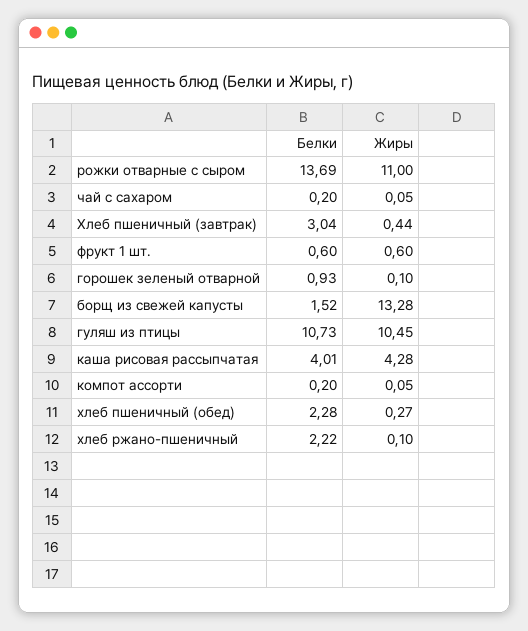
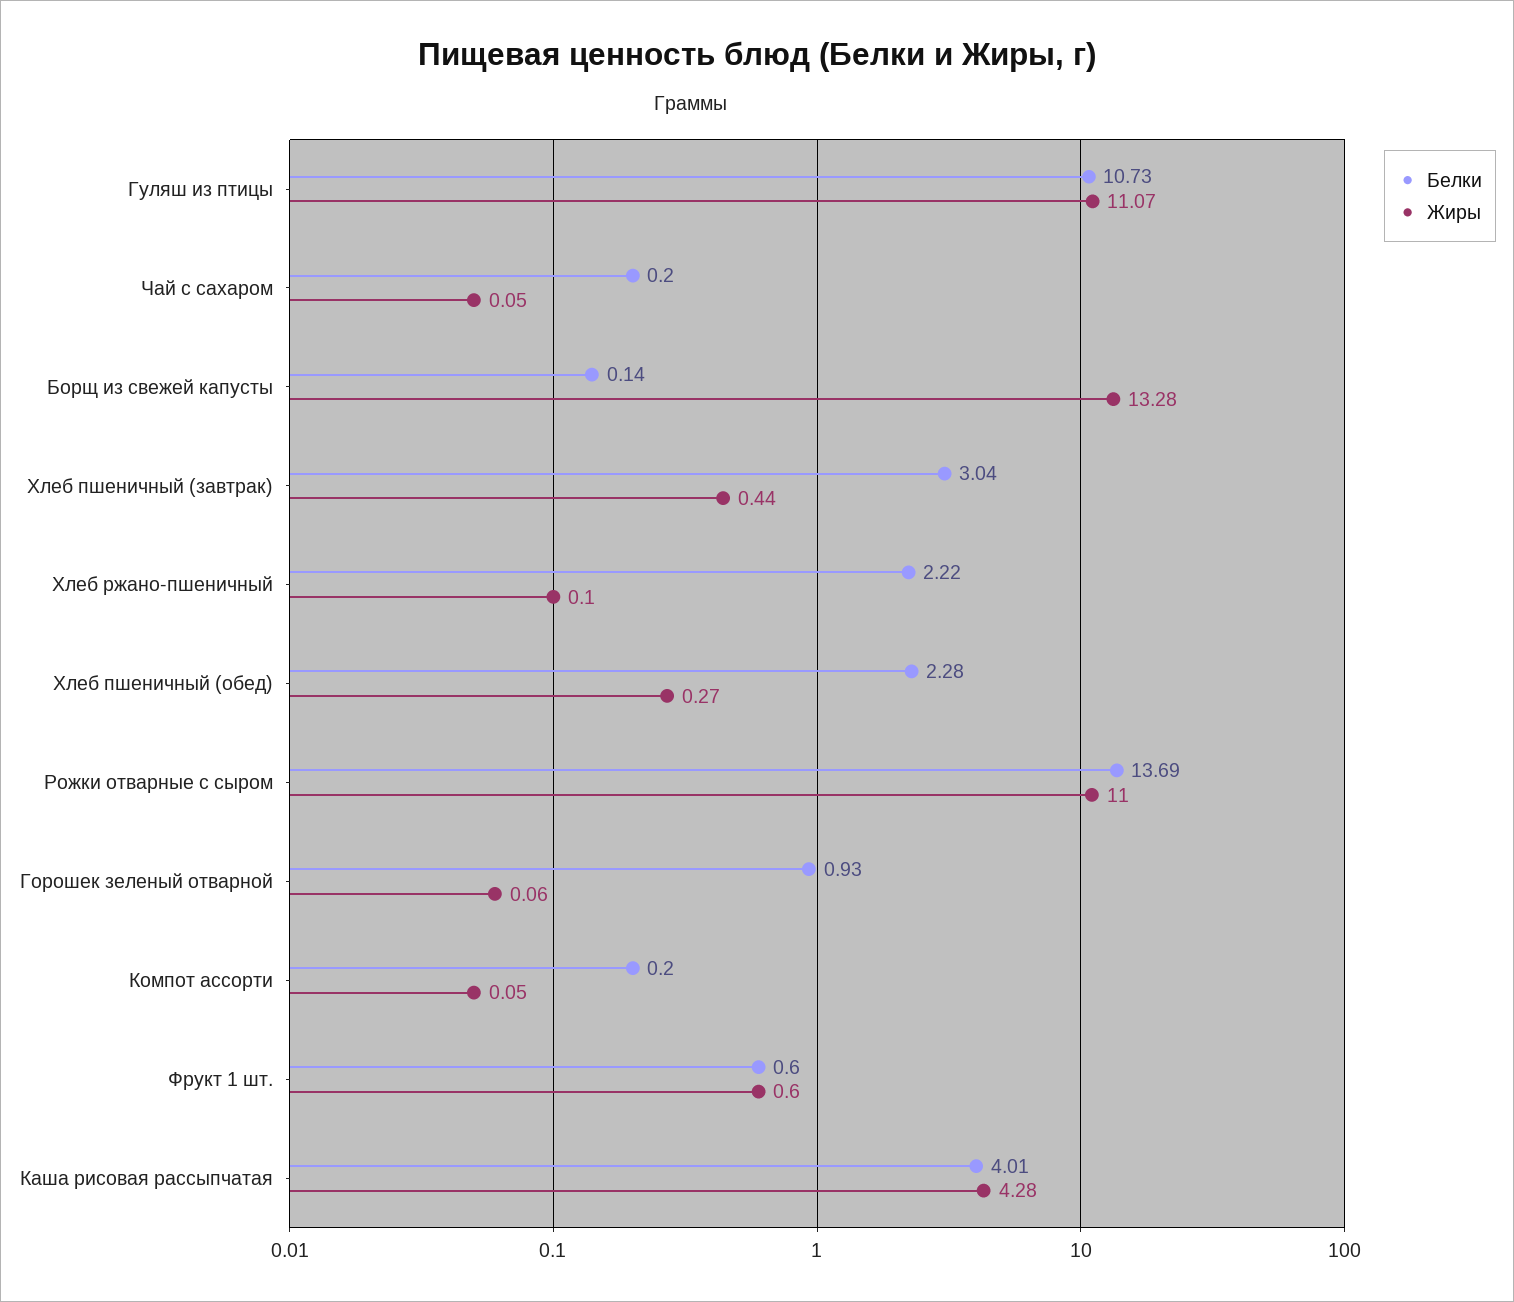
  {
    "Белки": {
      "рожки отварные с сыром": 13.69,
      "чай с сахаром": 0.2,
      "Хлеб пшеничный (завтрак)": 3.04,
      "фрукт 1 шт.": 0.6,
      "горошек зеленый отварной": 0.93,
-     "борщ из свежей капусты": 1.52,
+     "борщ из свежей капусты": 0.14,
      "гуляш из птицы": 10.73,
      "каша рисовая рассыпчатая": 4.01,
      "компот ассорти": 0.2,
      "хлеб пшеничный (обед)": 2.28,
      "хлеб ржано-пшеничный": 2.22
    },
    "Жиры": {
      "рожки отварные с сыром": 11,
      "чай с сахаром": 0.05,
      "Хлеб пшеничный (завтрак)": 0.44,
      "фрукт 1 шт.": 0.6,
-     "горошек зеленый отварной": 0.1,
+     "горошек зеленый отварной": 0.06,
      "борщ из свежей капусты": 13.28,
-     "гуляш из птицы": 10.45,
+     "гуляш из птицы": 11.07,
      "каша рисовая рассыпчатая": 4.28,
      "компот ассорти": 0.05,
      "хлеб пшеничный (обед)": 0.27,
      "хлеб ржано-пшеничный": 0.1
    }
  }

